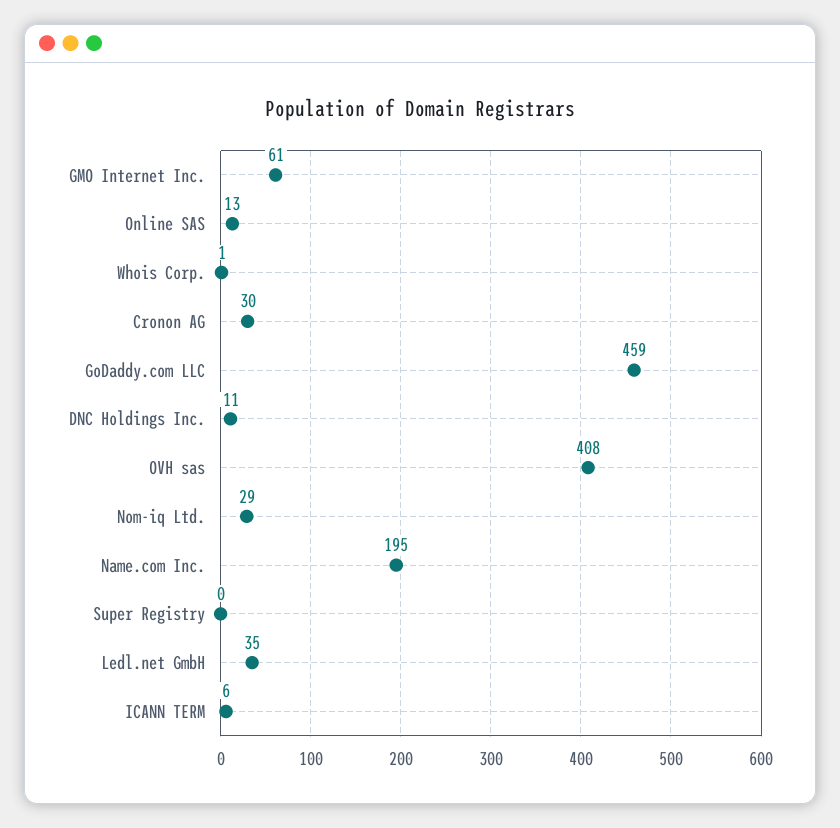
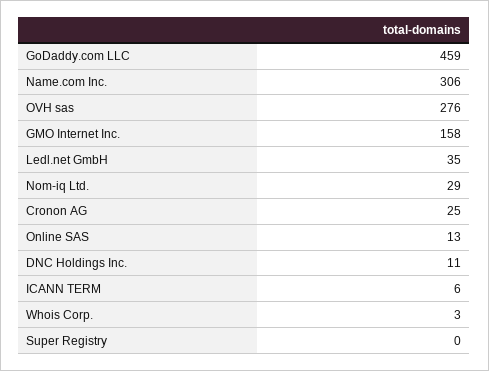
  {
-   "GMO Internet Inc.": 61,
+   "GMO Internet Inc.": 158,
    "Online SAS": 13,
-   "Whois Corp.": 1,
+   "Whois Corp.": 3,
-   "Cronon AG": 30,
+   "Cronon AG": 25,
    "GoDaddy.com LLC": 459,
    "DNC Holdings Inc.": 11,
-   "OVH sas": 408,
+   "OVH sas": 276,
    "Nom-iq Ltd.": 29,
-   "Name.com Inc.": 195,
+   "Name.com Inc.": 306,
    "Super Registry": 0,
    "Ledl.net GmbH": 35,
    "ICANN TERM": 6
  }

